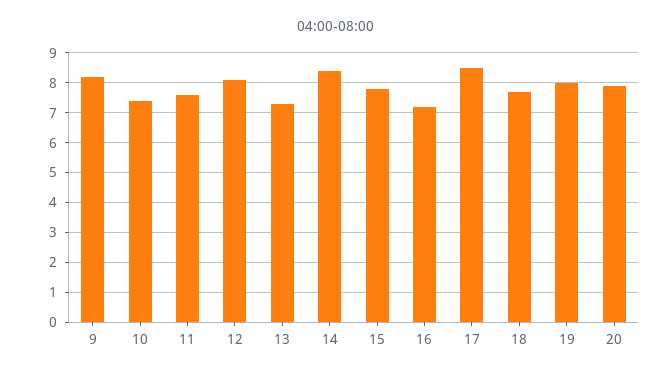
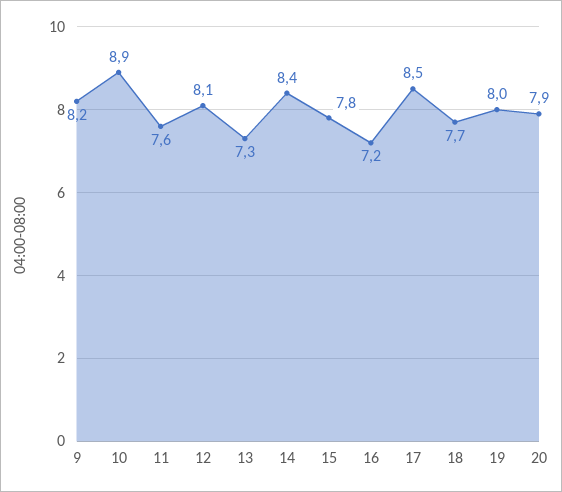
  {
    "9": 8.2,
-   "10": 7.5,
+   "10": 8.9,
    "11": 7.6,
    "12": 8.1,
    "13": 7.3,
    "14": 8.4,
    "15": 7.8,
    "16": 7.2,
    "17": 8.5,
    "18": 7.7,
    "19": 8,
    "20": 7.9
  }

